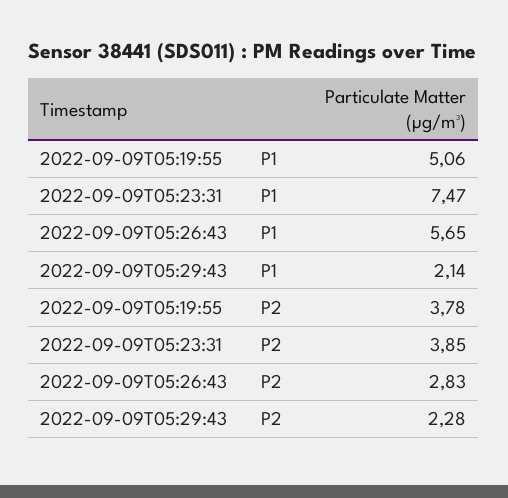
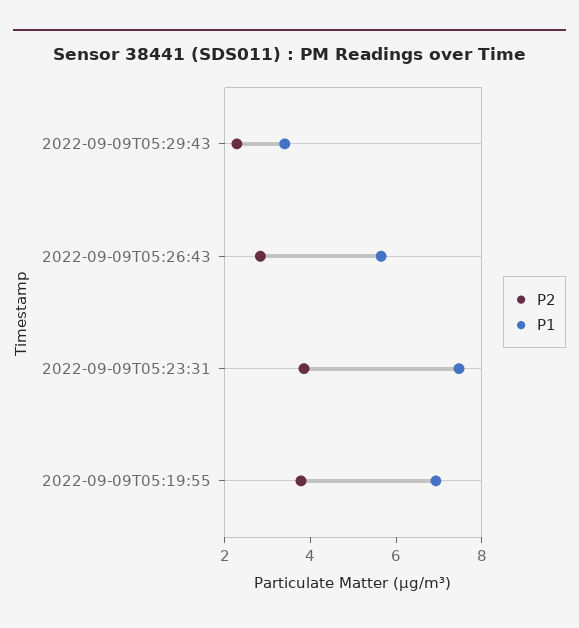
  {
    "P1": {
-     "2022-09-09T05:19:55": 5.06,
+     "2022-09-09T05:19:55": 7,
      "2022-09-09T05:23:31": 7.47,
      "2022-09-09T05:26:43": 5.65,
-     "2022-09-09T05:29:43": 2.14
+     "2022-09-09T05:29:43": 3.5
    },
    "P2": {
      "2022-09-09T05:19:55": 3.78,
      "2022-09-09T05:23:31": 3.85,
      "2022-09-09T05:26:43": 2.83,
      "2022-09-09T05:29:43": 2.28
    }
  }

